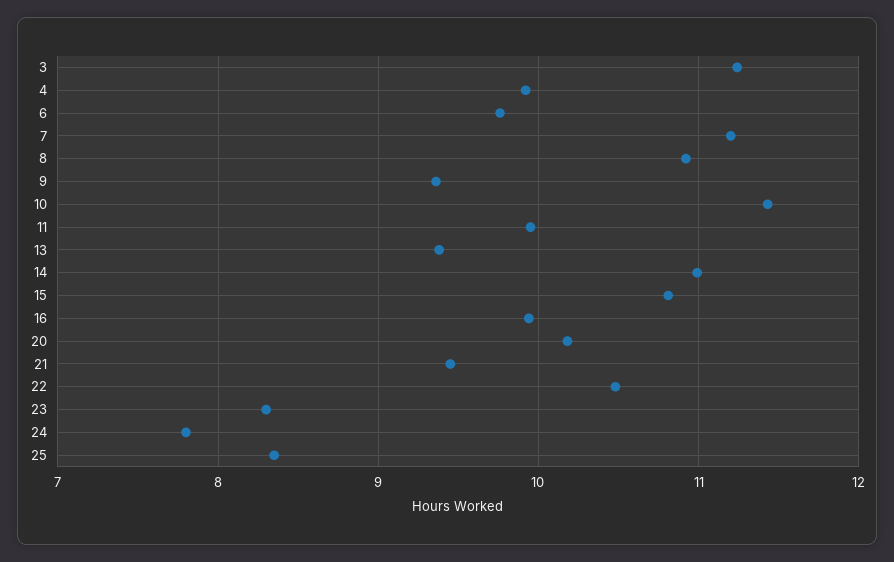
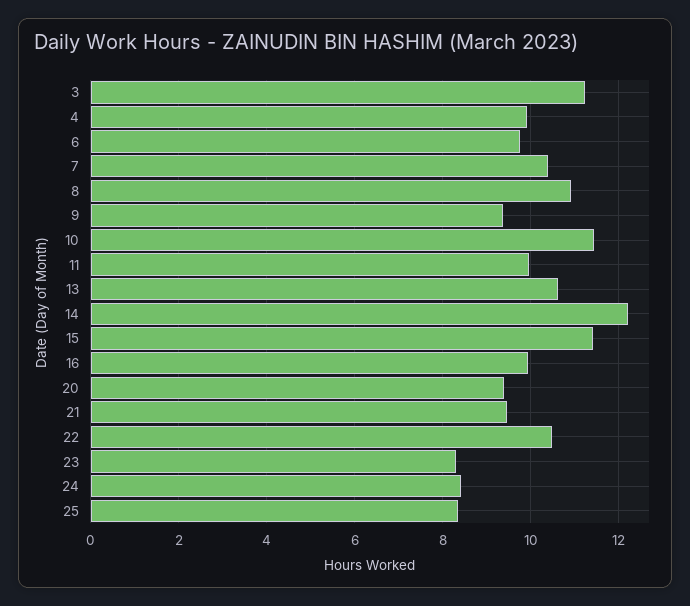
  {
    "3": 11.2,
    "4": 9.9,
    "6": 9.8,
-   "7": 11.2,
+   "7": 10.4,
    "8": 10.9,
    "9": 9.4,
    "10": 11.4,
    "11": 10,
-   "13": 9.4,
+   "13": 10.6,
-   "14": 11,
+   "14": 12.2,
-   "15": 10.8,
+   "15": 11.4,
    "16": 9.9,
-   "20": 10.2,
+   "20": 9.4,
    "21": 9.5,
    "22": 10.5,
    "23": 8.3,
-   "24": 7.8,
+   "24": 8.4,
    "25": 8.4
  }

